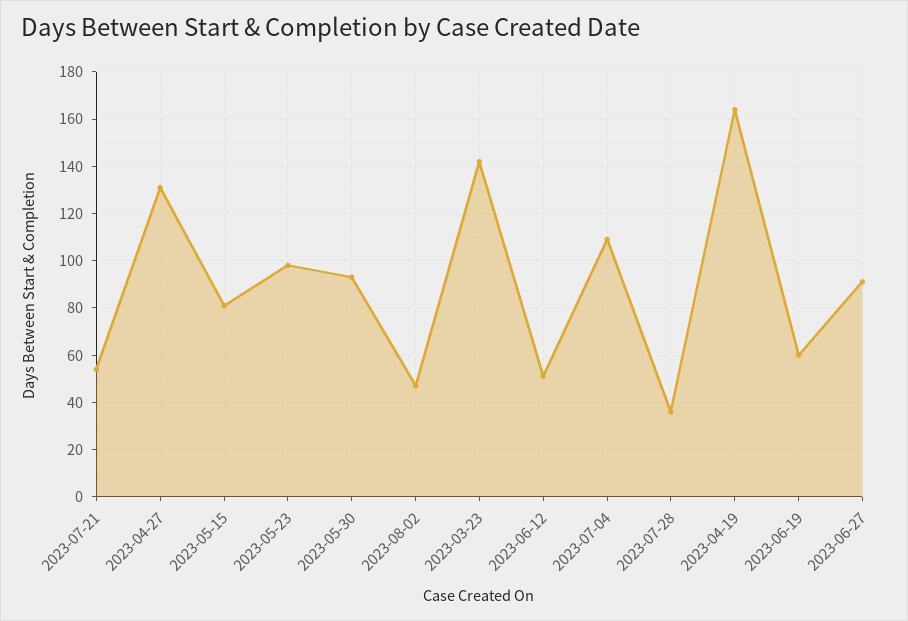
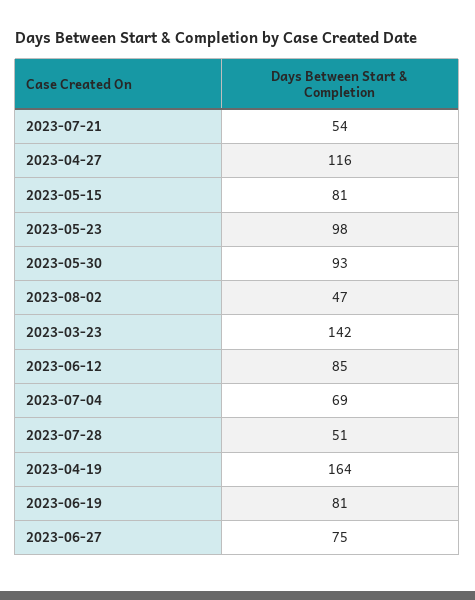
  {
    "2023-07-21": 54,
-   "2023-04-27": 130,
+   "2023-04-27": 116,
    "2023-05-15": 81,
    "2023-05-23": 98,
    "2023-05-30": 93,
    "2023-08-02": 47,
    "2023-03-23": 142,
-   "2023-06-12": 50,
+   "2023-06-12": 85,
-   "2023-07-04": 110,
+   "2023-07-04": 69,
-   "2023-07-28": 35,
+   "2023-07-28": 51,
    "2023-04-19": 164,
-   "2023-06-19": 60,
+   "2023-06-19": 81,
-   "2023-06-27": 90
+   "2023-06-27": 75
  }

